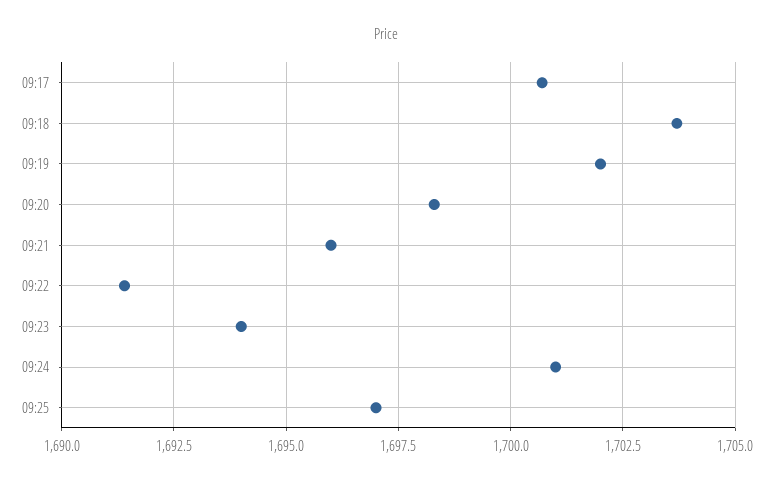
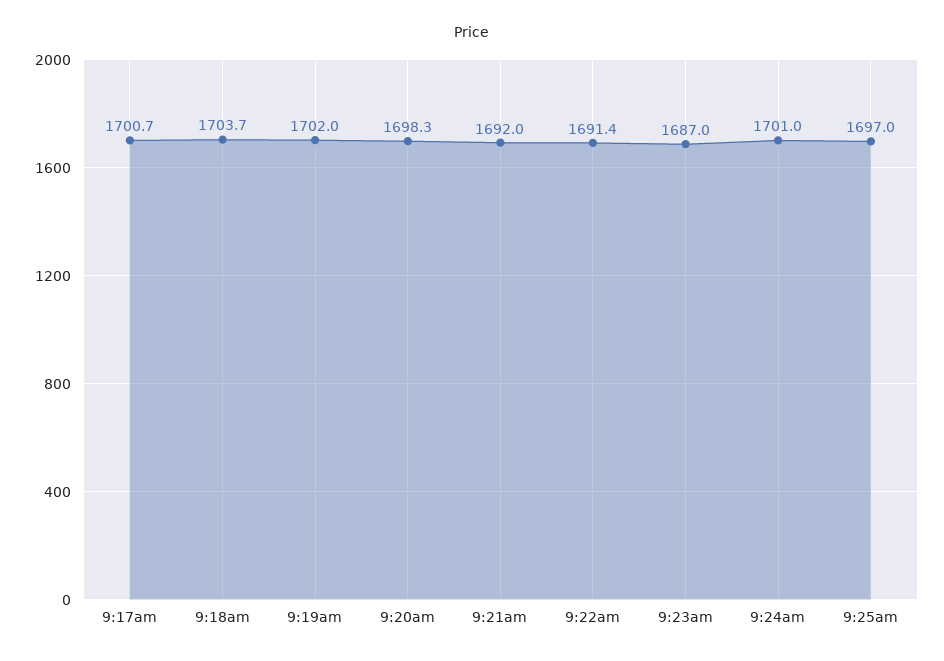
  {
    "09:17": 1700.7,
    "09:18": 1703.7,
    "09:19": 1702,
    "09:20": 1698.3,
-   "09:21": 1696,
+   "09:21": 1692,
    "09:22": 1691.4,
-   "09:23": 1694,
+   "09:23": 1687,
    "09:24": 1701,
    "09:25": 1697
  }

